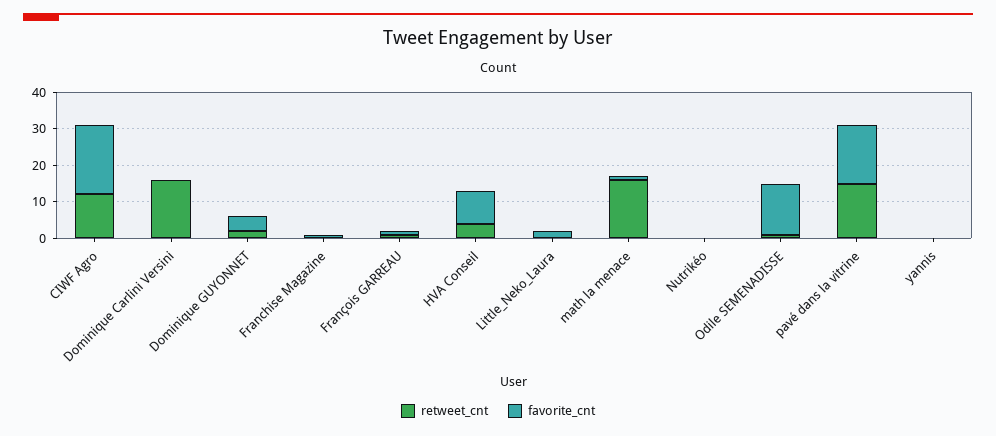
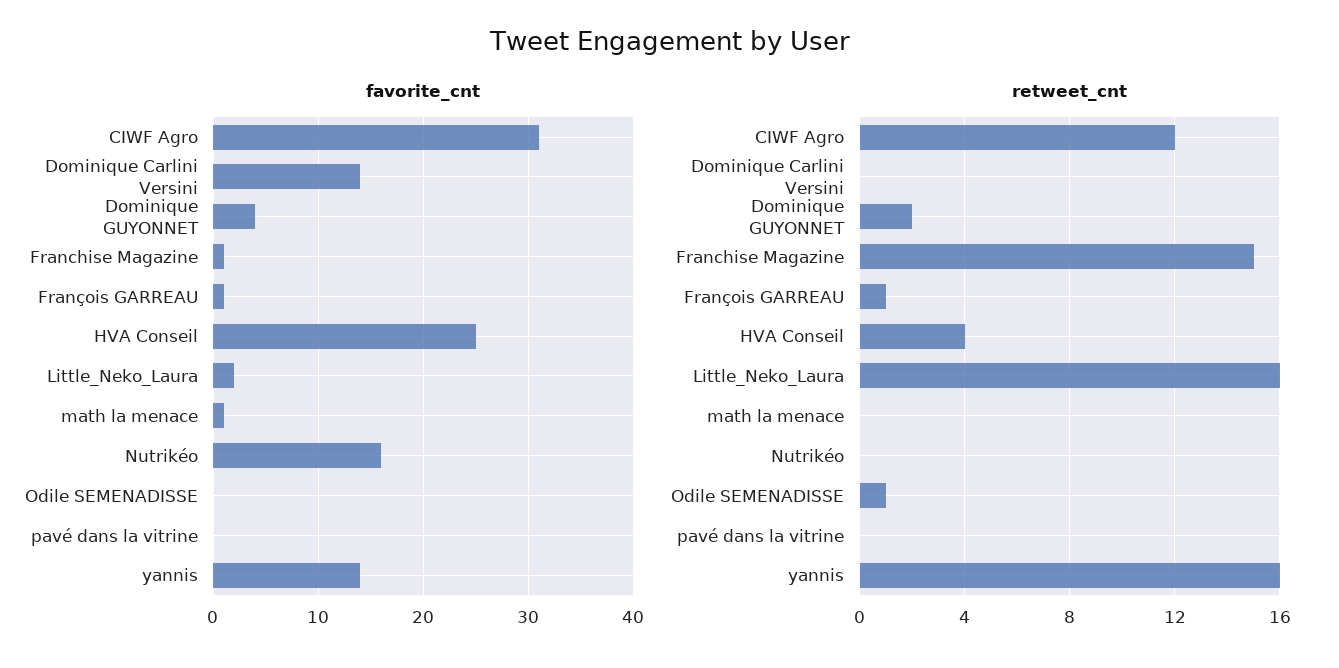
  {
    "retweet_cnt": {
      "CIWF Agro": 12,
-     "Dominique Carlini Versini": 15,
+     "Dominique Carlini Versini": 0,
      "Dominique GUYONNET": 2,
-     "Franchise Magazine": 0,
+     "Franchise Magazine": 15,
      "François GARREAU": 1,
      "HVA Conseil": 4,
-     "Little_Neko_Laura": 0,
+     "Little_Neko_Laura": 16,
-     "math la menace": 15,
+     "math la menace": 0,
      "Nutrikéo": 0,
      "Odile SEMENADISSE": 1,
-     "pavé dans la vitrine": 15,
+     "pavé dans la vitrine": 0,
-     "yannis": 0
+     "yannis": 16
    },
    "favorite_cnt": {
-     "CIWF Agro": 20,
+     "CIWF Agro": 31,
-     "Dominique Carlini Versini": 0,
+     "Dominique Carlini Versini": 14,
      "Dominique GUYONNET": 4,
      "Franchise Magazine": 1,
      "François GARREAU": 1,
-     "HVA Conseil": 10,
+     "HVA Conseil": 25,
      "Little_Neko_Laura": 2,
      "math la menace": 1,
-     "Nutrikéo": 0,
+     "Nutrikéo": 16,
-     "Odile SEMENADISSE": 15,
+     "Odile SEMENADISSE": 0,
-     "pavé dans la vitrine": 15,
+     "pavé dans la vitrine": 0,
-     "yannis": 0
+     "yannis": 14
    }
  }

